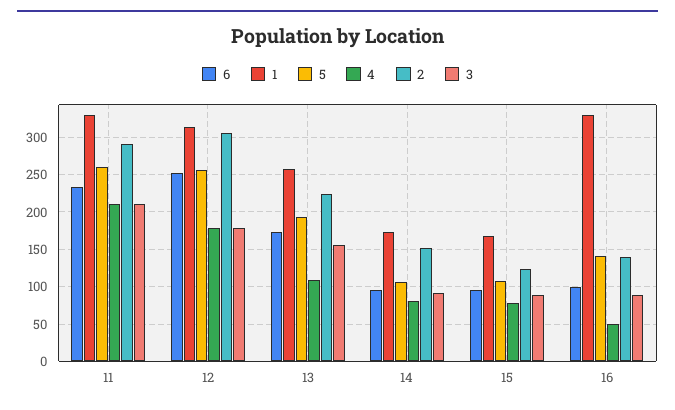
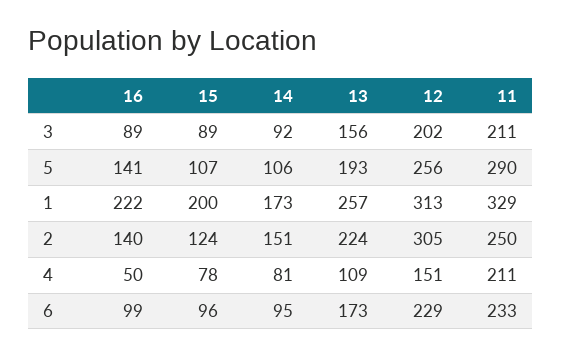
  {
    "6": {
      "11": 233,
-     "12": 250,
+     "12": 229,
      "13": 173,
      "14": 95,
      "15": 96,
      "16": 99
    },
    "1": {
      "11": 329,
      "12": 313,
      "13": 257,
      "14": 173,
-     "15": 170,
+     "15": 200,
-     "16": 330
+     "16": 222
    },
    "5": {
-     "11": 260,
+     "11": 290,
      "12": 256,
      "13": 193,
      "14": 106,
      "15": 107,
      "16": 141
    },
    "4": {
      "11": 211,
-     "12": 180,
+     "12": 151,
      "13": 109,
      "14": 81,
      "15": 78,
      "16": 50
    },
    "2": {
-     "11": 290,
+     "11": 250,
      "12": 305,
      "13": 224,
      "14": 151,
      "15": 124,
      "16": 140
    },
    "3": {
      "11": 211,
-     "12": 180,
+     "12": 202,
      "13": 156,
      "14": 92,
      "15": 89,
      "16": 89
    }
  }

